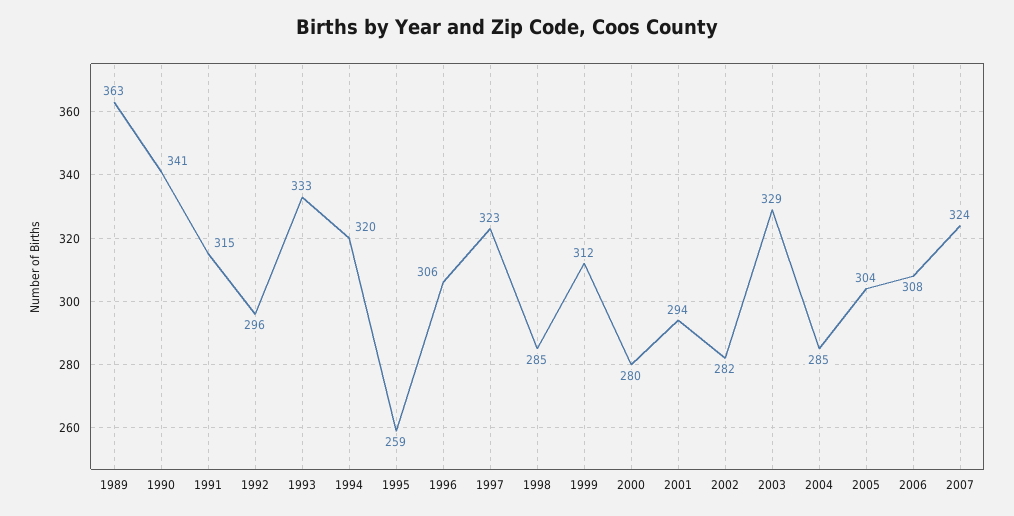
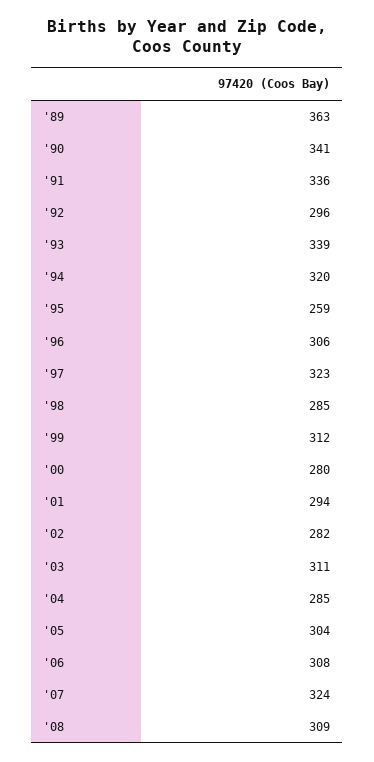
  {
    "1989": 363,
    "1990": 341,
-   "1991": 315,
+   "1991": 336,
    "1992": 296,
-   "1993": 333,
+   "1993": 339,
    "1994": 320,
    "1995": 259,
    "1996": 306,
    "1997": 323,
    "1998": 285,
    "1999": 312,
    "2000": 280,
    "2001": 294,
    "2002": 282,
-   "2003": 329,
+   "2003": 311,
    "2004": 285,
    "2005": 304,
    "2006": 308,
-   "2007": 324
+   "2007": 324,
+   "'08": 309
  }

